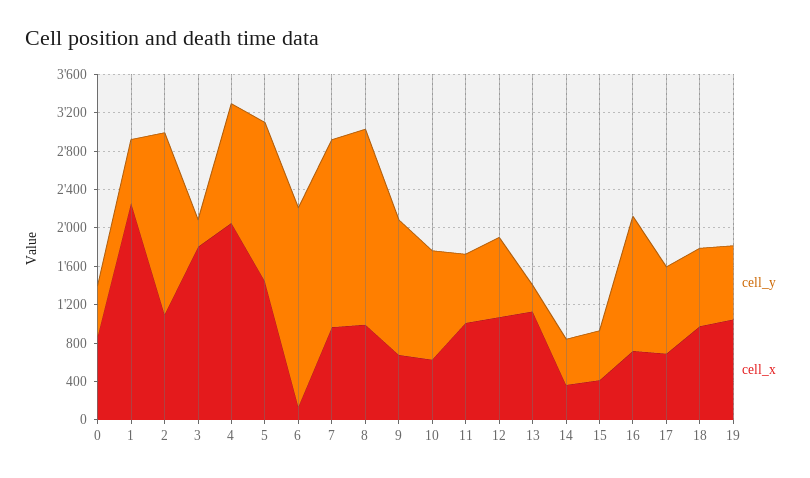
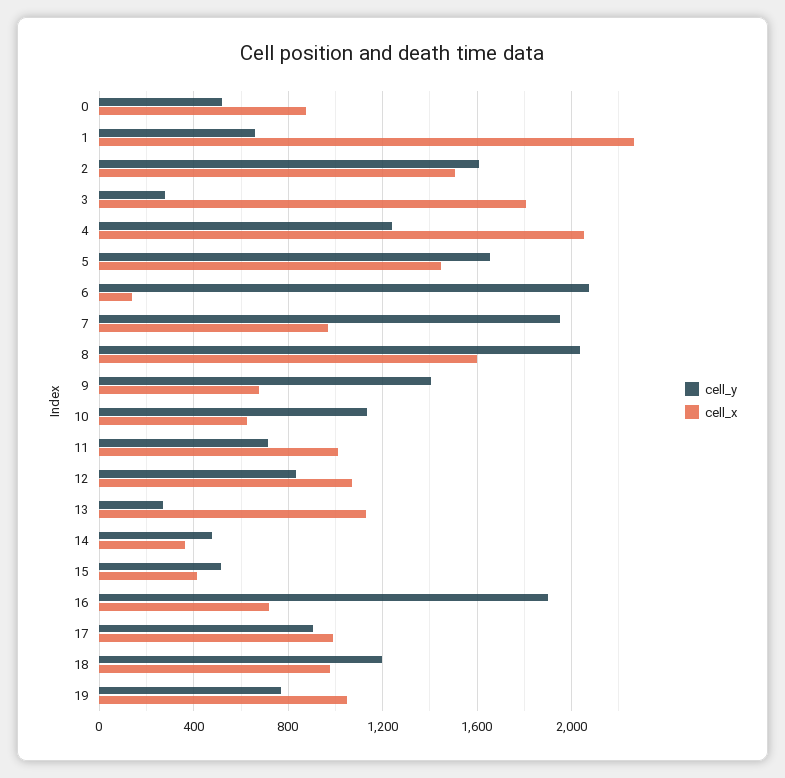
  {
    "cell_y": {
      "0": 500,
      "1": 650,
-     "2": 1900,
+     "2": 1600,
      "3": 300,
      "4": 1250,
      "5": 1650,
      "6": 2050,
      "7": 1950,
      "8": 2050,
      "9": 1400,
      "10": 1150,
      "11": 700,
      "12": 850,
      "13": 250,
      "14": 500,
      "15": 500,
-     "16": 1400,
+     "16": 1900,
      "17": 900,
-     "18": 800,
+     "18": 1200,
      "19": 750
    },
    "cell_x": {
      "0": 850,
      "1": 2250,
-     "2": 1100,
+     "2": 1500,
      "3": 1800,
      "4": 2050,
      "5": 1450,
      "6": 150,
      "7": 950,
-     "8": 1000,
+     "8": 1600,
      "9": 700,
      "10": 650,
      "11": 1000,
      "12": 1050,
      "13": 1150,
      "14": 350,
      "15": 400,
      "16": 700,
-     "17": 700,
+     "17": 1000,
      "18": 1000,
      "19": 1050
    }
  }

